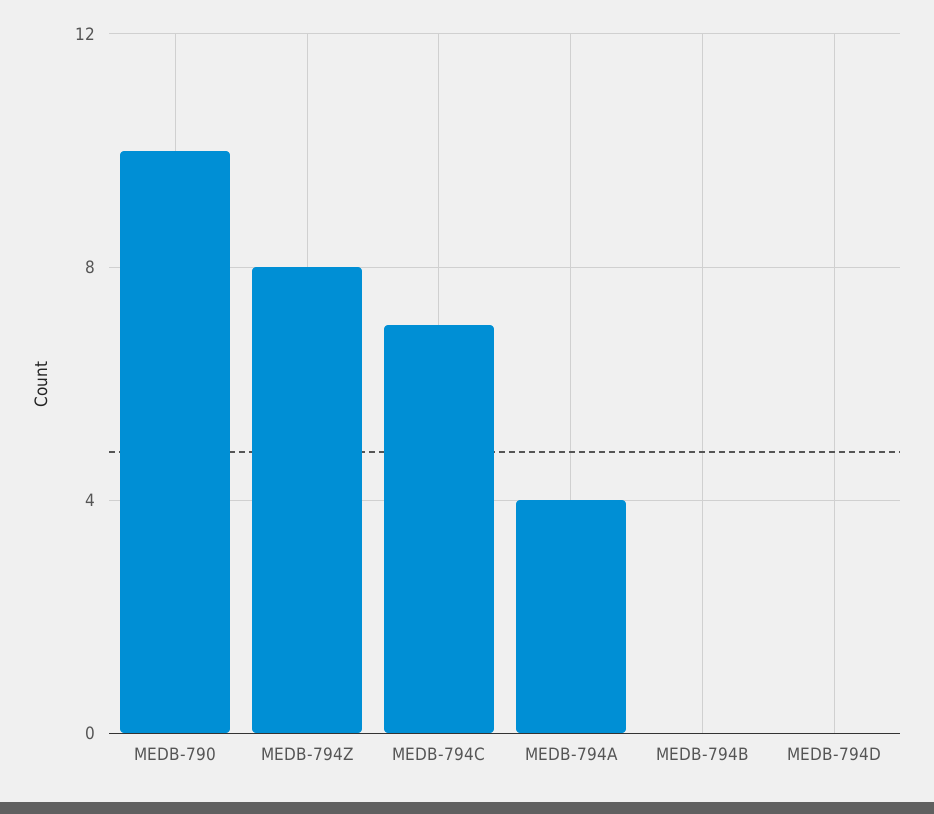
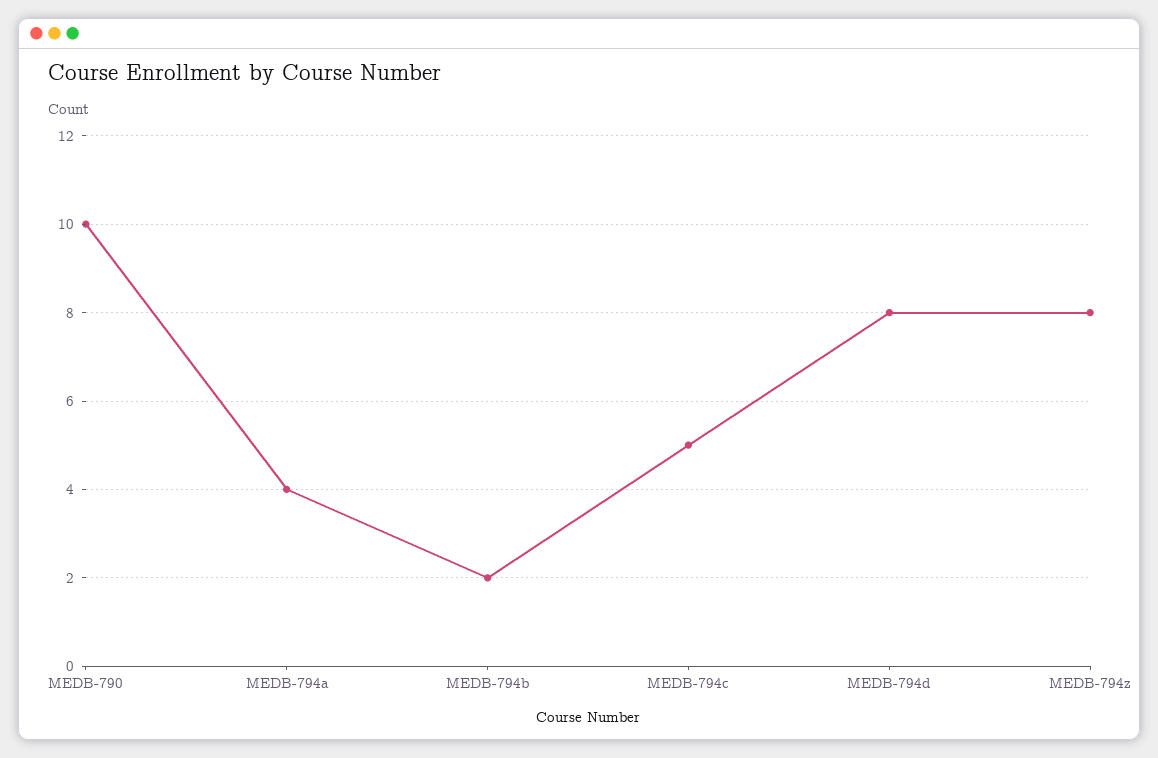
  {
    "MEDB-790": 10,
    "MEDB-794Z": 8,
-   "MEDB-794C": 7,
+   "MEDB-794C": 5,
    "MEDB-794A": 4,
-   "MEDB-794B": 0,
+   "MEDB-794B": 2,
-   "MEDB-794D": 0
+   "MEDB-794D": 8
  }

